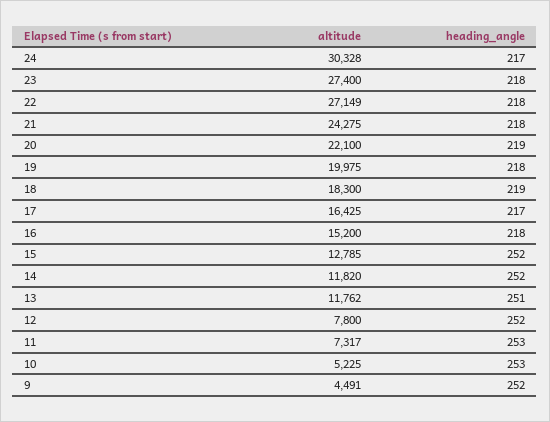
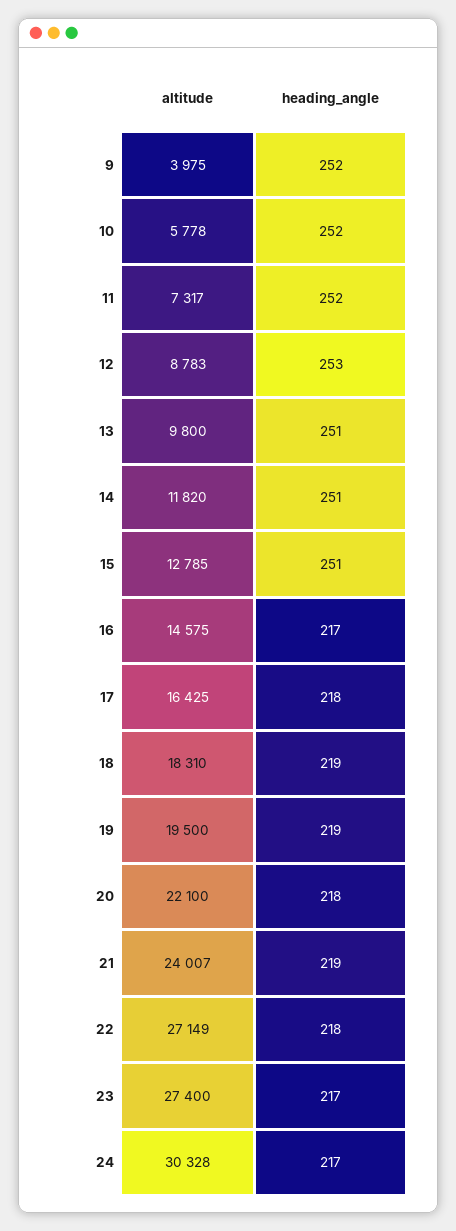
  {
    "altitude": {
      "24": 30328,
      "23": 27400,
      "22": 27149,
-     "21": 24275,
+     "21": 24007,
      "20": 22100,
-     "19": 19975,
+     "19": 19500,
-     "18": 18300,
+     "18": 18310,
      "17": 16425,
-     "16": 15200,
+     "16": 14575,
      "15": 12785,
      "14": 11820,
-     "13": 11762,
+     "13": 9800,
-     "12": 7800,
+     "12": 8783,
      "11": 7317,
-     "10": 5225,
+     "10": 5778,
-     "9": 4491
+     "9": 3975
    },
    "heading_angle": {
      "24": 217,
-     "23": 218,
+     "23": 217,
      "22": 218,
-     "21": 218,
+     "21": 219,
-     "20": 219,
+     "20": 218,
-     "19": 218,
+     "19": 219,
      "18": 219,
-     "17": 217,
+     "17": 218,
-     "16": 218,
+     "16": 217,
-     "15": 252,
+     "15": 251,
-     "14": 252,
+     "14": 251,
      "13": 251,
-     "12": 252,
+     "12": 253,
-     "11": 253,
+     "11": 252,
-     "10": 253,
+     "10": 252,
      "9": 252
    }
  }

